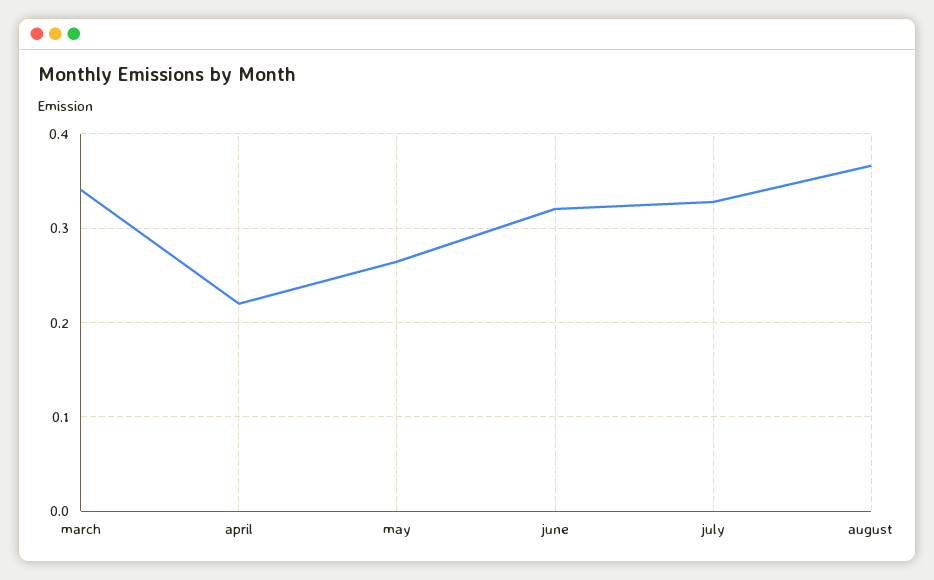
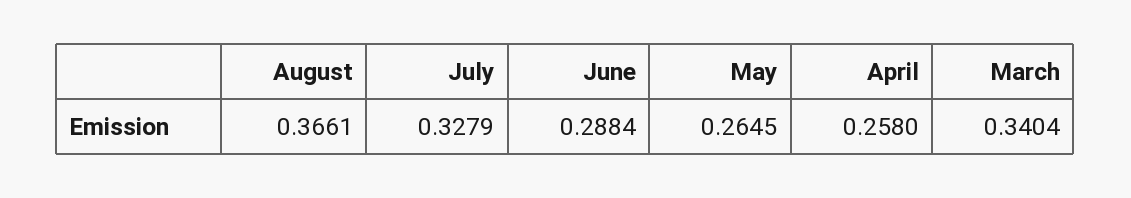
  {
    "march": 0.3404,
-   "april": 0.22,
+   "april": 0.258,
    "may": 0.2645,
-   "june": 0.32,
+   "june": 0.2884,
    "july": 0.3279,
    "august": 0.3661
  }

